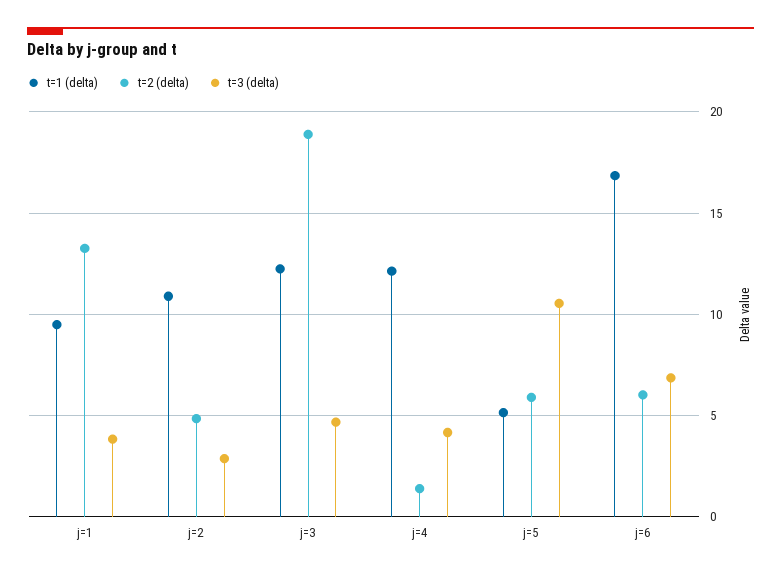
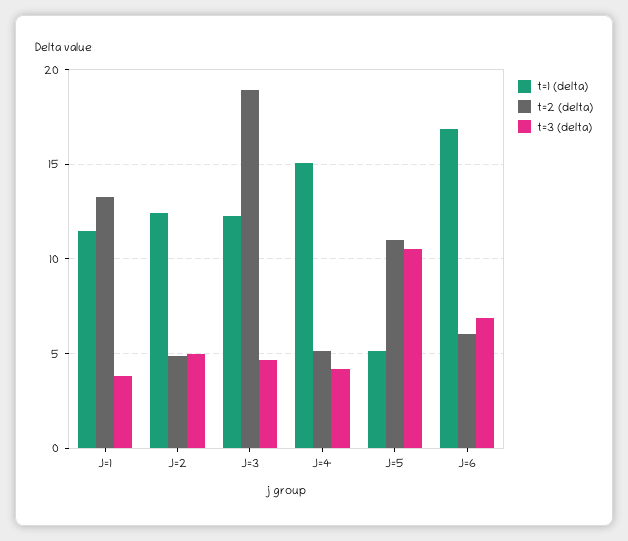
  {
    "t=1 (delta)": {
-     "j=1": 9.5,
+     "j=1": 11.5,
-     "j=2": 11,
+     "j=2": 12.5,
      "j=3": 12,
-     "j=4": 12,
+     "j=4": 15,
      "j=5": 5,
      "j=6": 17
    },
    "t=2 (delta)": {
      "j=1": 13.5,
      "j=2": 5,
      "j=3": 19,
-     "j=4": 1.5,
+     "j=4": 5,
-     "j=5": 6,
+     "j=5": 11,
      "j=6": 6
    },
    "t=3 (delta)": {
      "j=1": 4,
-     "j=2": 3,
+     "j=2": 5,
      "j=3": 4.5,
      "j=4": 4,
      "j=5": 10.5,
      "j=6": 7
    }
  }

